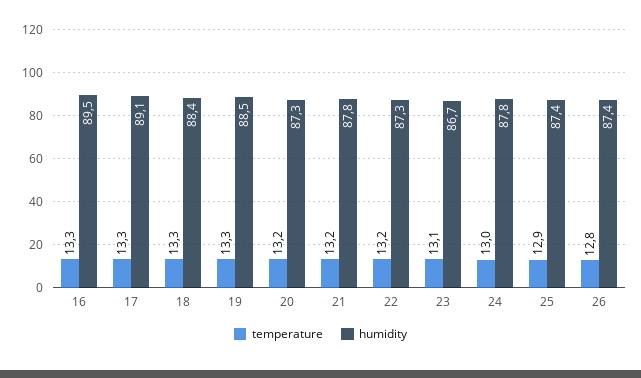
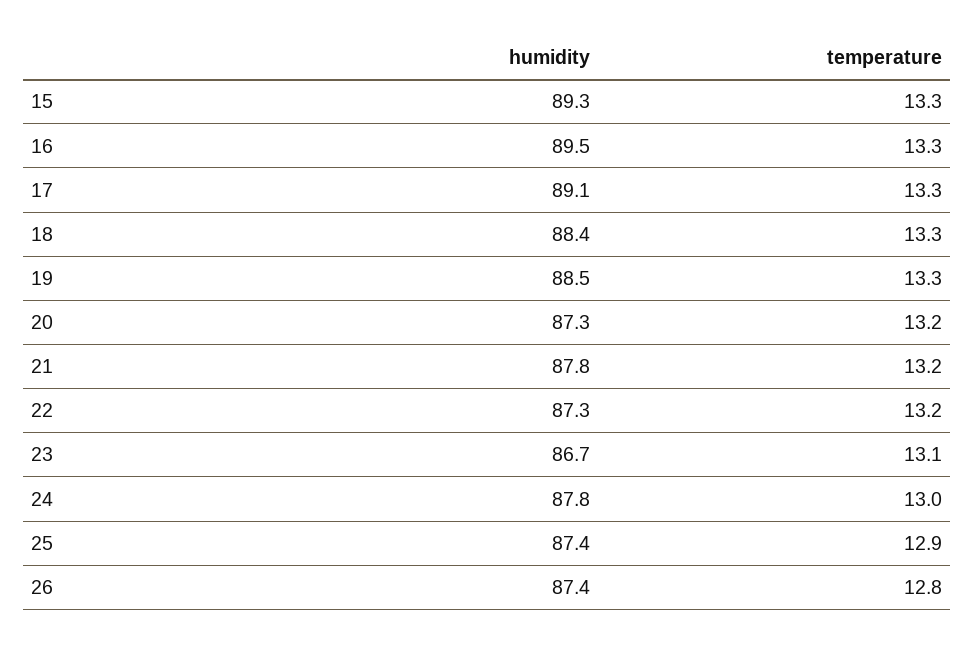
  {
    "temperature": {
      "16": 13.3,
      "17": 13.3,
      "18": 13.3,
      "19": 13.3,
      "20": 13.2,
      "21": 13.2,
      "22": 13.2,
      "23": 13.1,
      "24": 13,
      "25": 12.9,
-     "26": 12.8
+     "26": 12.8,
+     "15": 13.3
    },
    "humidity": {
      "16": 89.5,
      "17": 89.1,
      "18": 88.4,
      "19": 88.5,
      "20": 87.3,
      "21": 87.8,
      "22": 87.3,
      "23": 86.7,
      "24": 87.8,
      "25": 87.4,
-     "26": 87.4
+     "26": 87.4,
+     "15": 89.3
    }
  }

